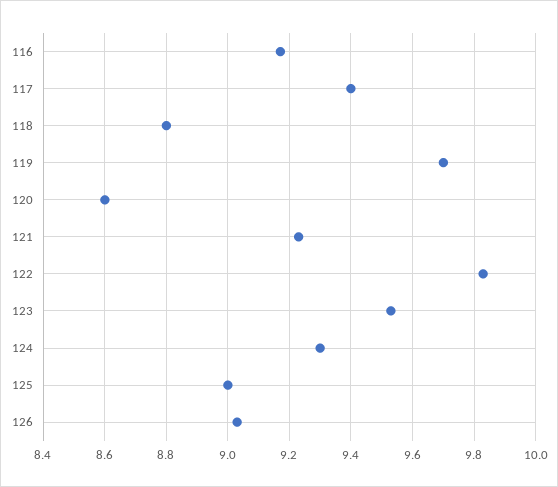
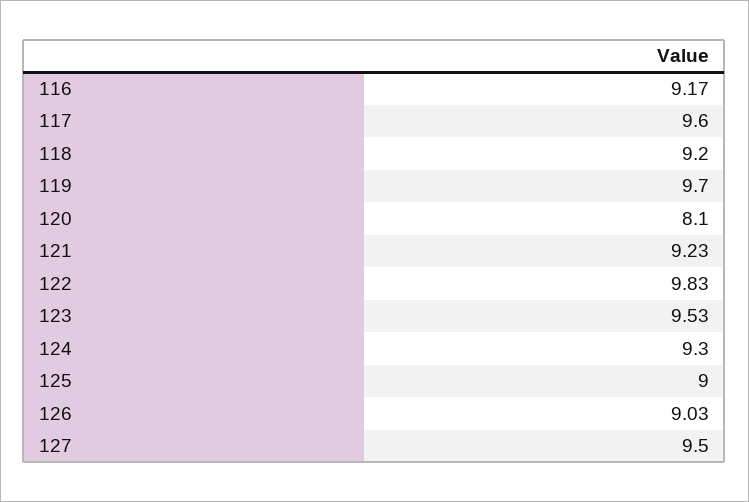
  {
    "116": 9.17,
-   "117": 9.4,
+   "117": 9.6,
-   "118": 8.8,
+   "118": 9.2,
    "119": 9.7,
-   "120": 8.6,
+   "120": 8.1,
    "121": 9.23,
    "122": 9.83,
    "123": 9.53,
    "124": 9.3,
    "125": 9,
-   "126": 9.03
+   "126": 9.03,
+   "127": 9.5
  }

